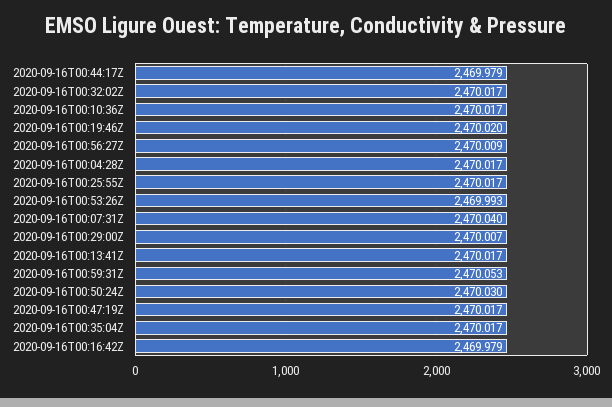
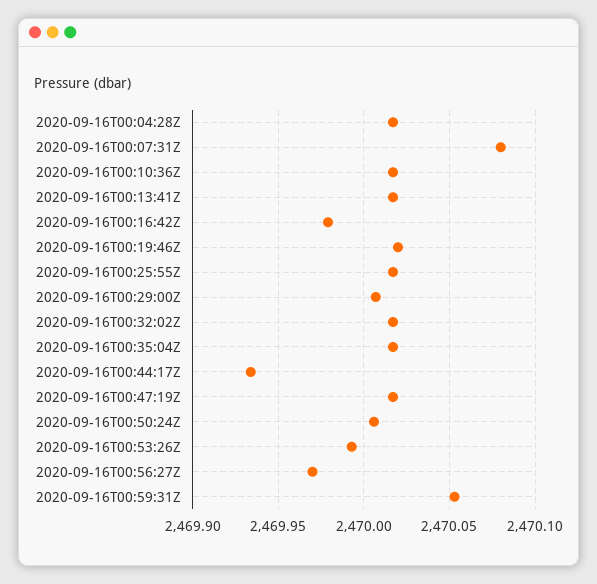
  {
-   "2020-09-16T00:44:17Z": 2469.979,
+   "2020-09-16T00:44:17Z": 2469.935,
    "2020-09-16T00:32:02Z": 2470.017,
    "2020-09-16T00:10:36Z": 2470.017,
    "2020-09-16T00:19:46Z": 2470.02,
-   "2020-09-16T00:56:27Z": 2470.009,
+   "2020-09-16T00:56:27Z": 2469.97,
    "2020-09-16T00:04:28Z": 2470.017,
    "2020-09-16T00:25:55Z": 2470.017,
    "2020-09-16T00:53:26Z": 2469.993,
-   "2020-09-16T00:07:31Z": 2470.04,
+   "2020-09-16T00:07:31Z": 2470.08,
    "2020-09-16T00:29:00Z": 2470.007,
    "2020-09-16T00:13:41Z": 2470.017,
    "2020-09-16T00:59:31Z": 2470.053,
-   "2020-09-16T00:50:24Z": 2470.03,
+   "2020-09-16T00:50:24Z": 2470.005,
    "2020-09-16T00:47:19Z": 2470.017,
    "2020-09-16T00:35:04Z": 2470.017,
    "2020-09-16T00:16:42Z": 2469.979
  }

